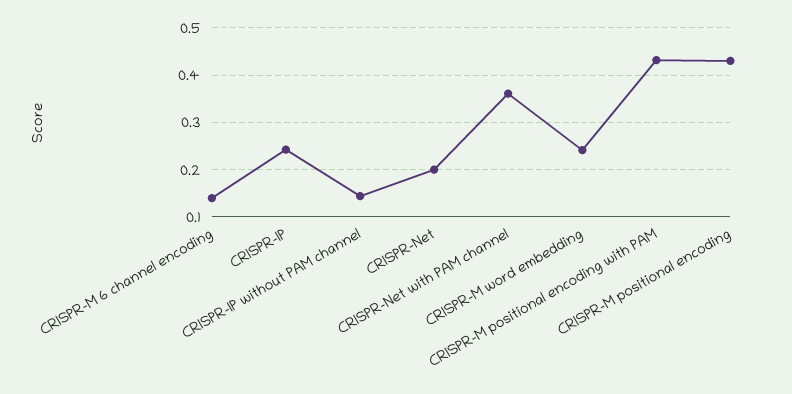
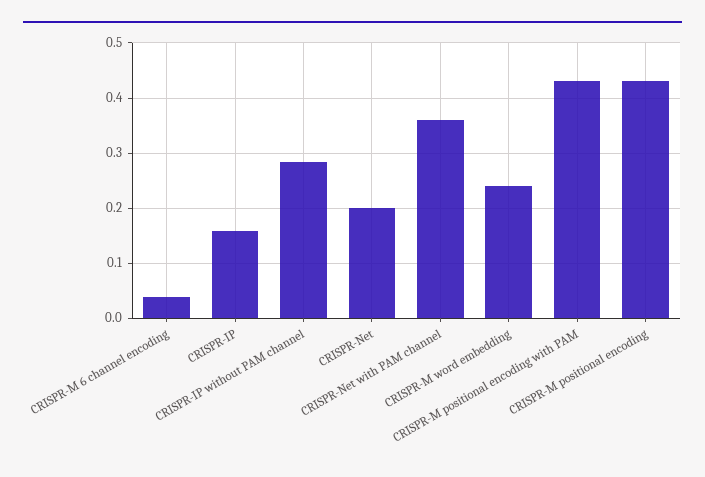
  {
-   "CRISPR-M 6 channel encoding": 0.14,
+   "CRISPR-M 6 channel encoding": 0.04,
-   "CRISPR-IP": 0.24,
+   "CRISPR-IP": 0.16,
-   "CRISPR-IP without PAM channel": 0.14,
+   "CRISPR-IP without PAM channel": 0.28,
    "CRISPR-Net": 0.2,
    "CRISPR-Net with PAM channel": 0.36,
    "CRISPR-M word embedding": 0.24,
    "CRISPR-M positional encoding with PAM": 0.44,
    "CRISPR-M positional encoding": 0.44
  }

